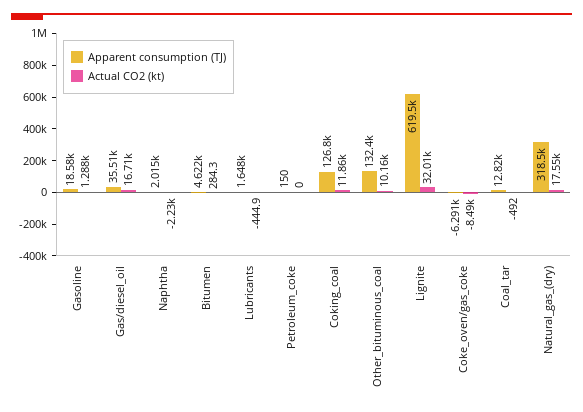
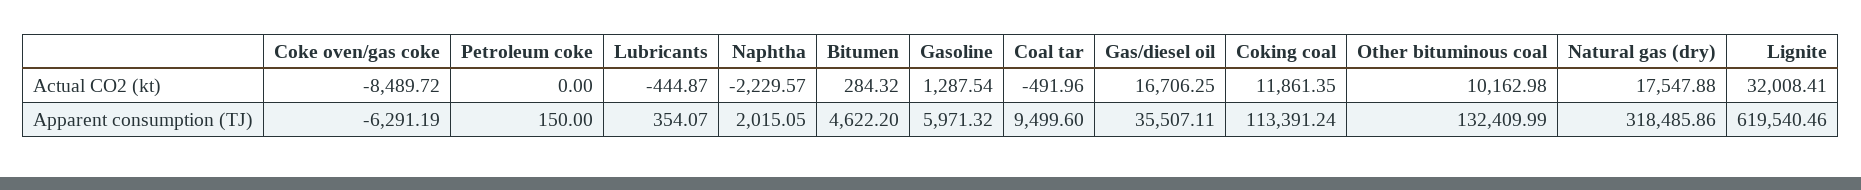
  {
    "Apparent consumption (TJ)": {
-     "Gasoline": 18580,
+     "Gasoline": 5971.32,
      "Gas/diesel_oil": 35507.11,
      "Naphtha": 2015.05,
      "Bitumen": 4622.2,
-     "Lubricants": 1648,
+     "Lubricants": 354.07,
      "Petroleum_coke": 150,
-     "Coking_coal": 126800,
+     "Coking_coal": 113391.24,
      "Other_bituminous_coal": 132409.99,
      "Lignite": 619540.46,
      "Coke_oven/gas_coke": -6291.19,
-     "Coal_tar": 12820,
+     "Coal_tar": 9499.6,
      "Natural_gas_(dry)": 318485.86
    },
    "Actual CO2 (kt)": {
      "Gasoline": 1287.54,
      "Gas/diesel_oil": 16706.25,
      "Naphtha": -2229.57,
      "Bitumen": 284.32,
      "Lubricants": -444.87,
      "Petroleum_coke": 0,
      "Coking_coal": 11861.35,
      "Other_bituminous_coal": 10162.98,
      "Lignite": 32008.41,
      "Coke_oven/gas_coke": -8489.72,
      "Coal_tar": -491.96,
      "Natural_gas_(dry)": 17547.88
    }
  }

